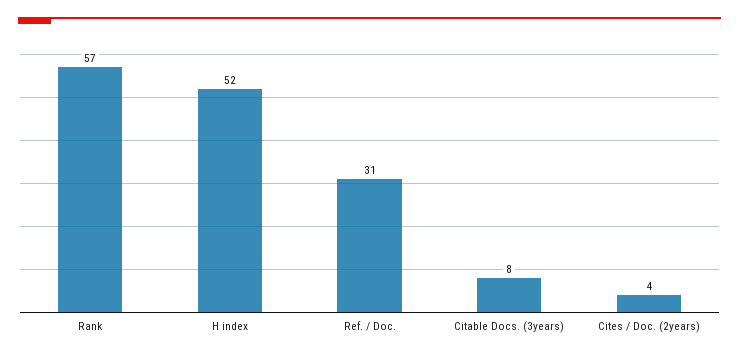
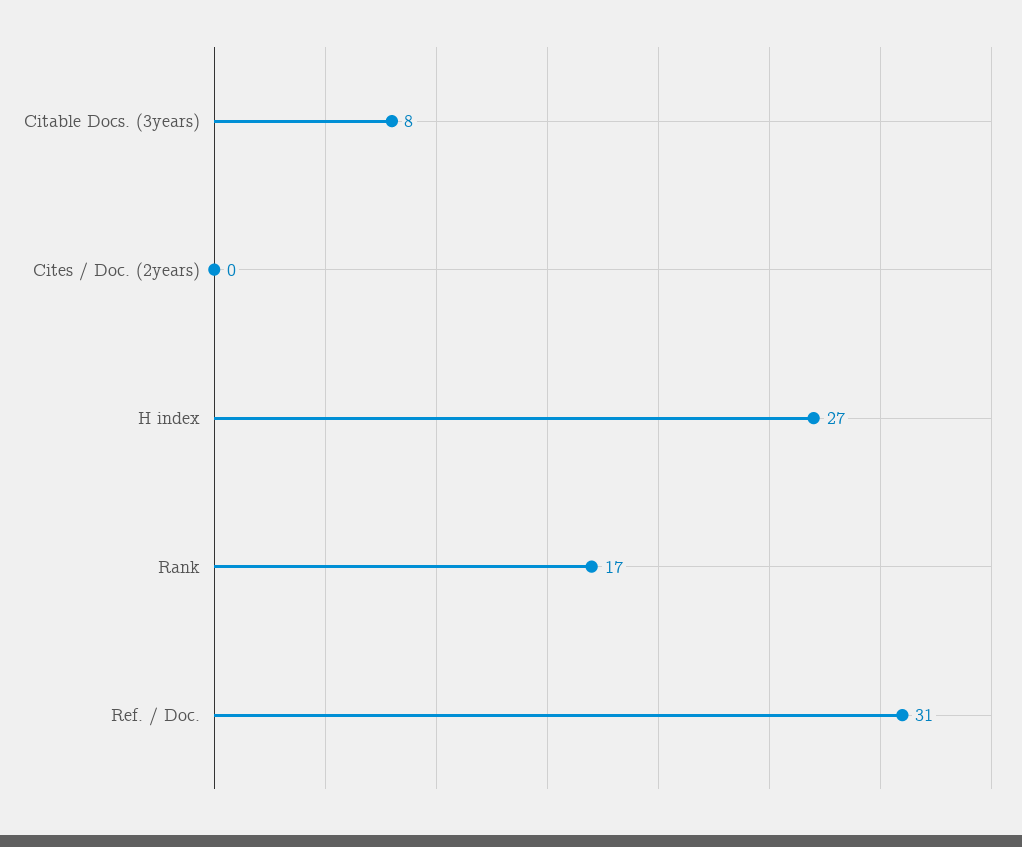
  {
-   "Rank": 57,
+   "Rank": 17,
-   "H index": 52,
+   "H index": 27,
    "Ref. / Doc.": 31,
    "Citable Docs. (3years)": 8,
-   "Cites / Doc. (2years)": 4
+   "Cites / Doc. (2years)": 0
  }

